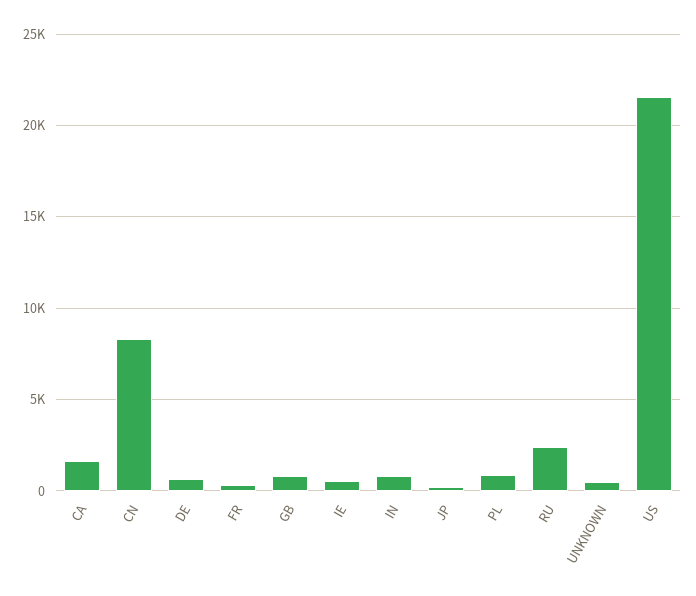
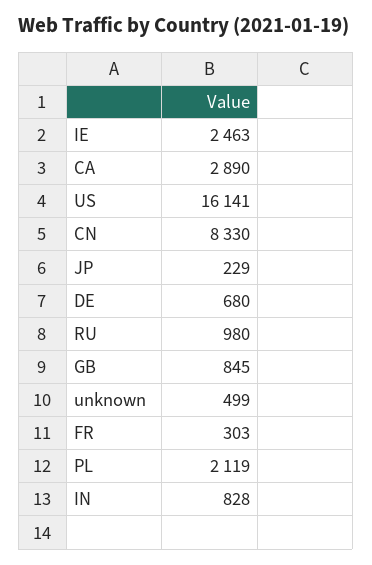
  {
-   "CA": 1500,
+   "CA": 2890,
    "CN": 8330,
    "DE": 680,
    "FR": 303,
    "GB": 845,
-   "IE": 500,
+   "IE": 2463,
    "IN": 828,
    "JP": 229,
-   "PL": 1000,
+   "PL": 2119,
-   "RU": 2500,
+   "RU": 980,
    "UNKNOWN": 499,
-   "US": 21500
+   "US": 16141
  }

